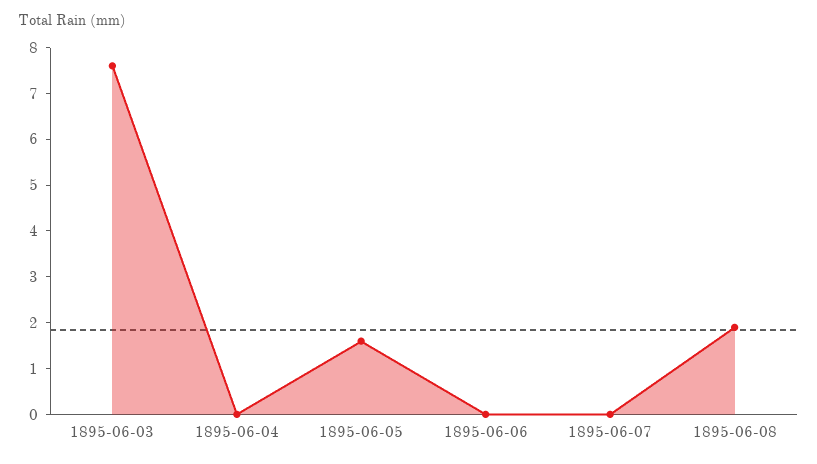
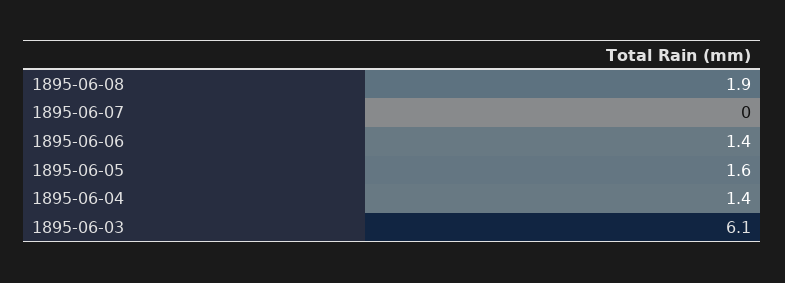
  {
-   "1895-06-03": 7.5,
+   "1895-06-03": 6.1,
-   "1895-06-04": 0,
+   "1895-06-04": 1.4,
    "1895-06-05": 1.6,
-   "1895-06-06": 0,
+   "1895-06-06": 1.4,
    "1895-06-07": 0,
    "1895-06-08": 1.9
  }

